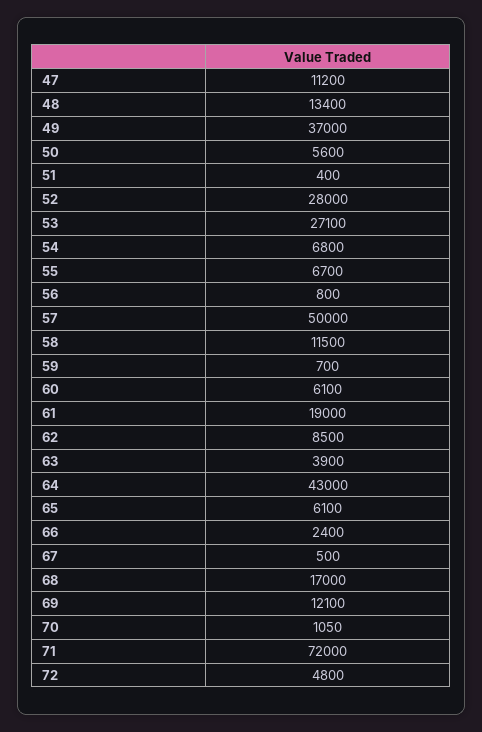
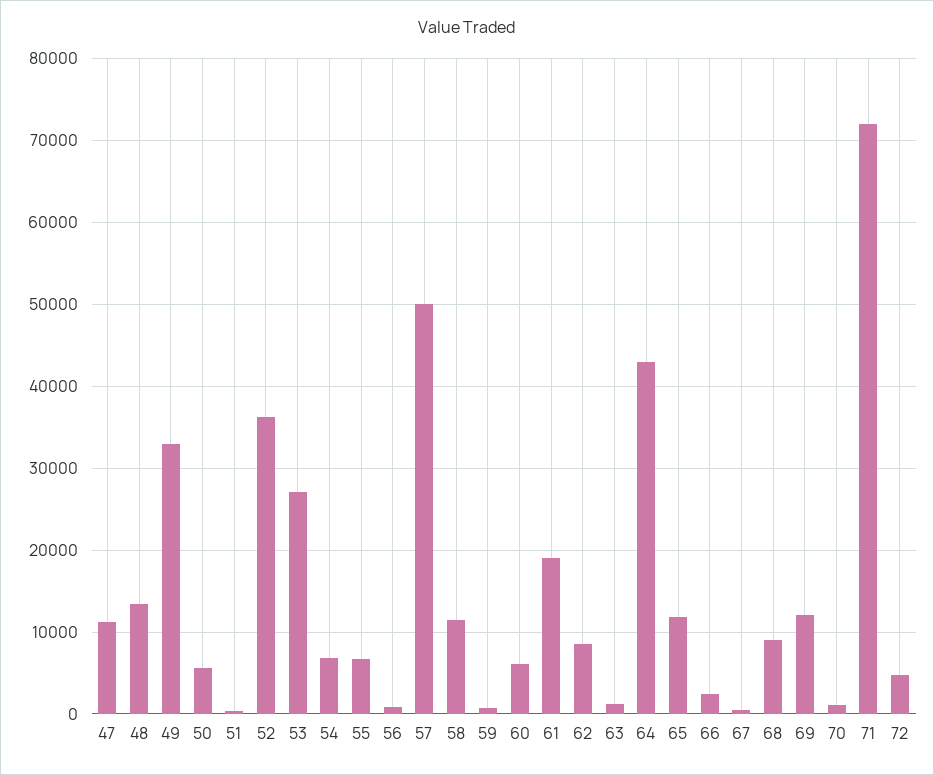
  {
    "47": 11200,
    "48": 13400,
-   "49": 37000,
+   "49": 33000,
    "50": 5600,
    "51": 400,
-   "52": 28000,
+   "52": 36000,
    "53": 27100,
    "54": 6800,
    "55": 6700,
    "56": 800,
    "57": 50000,
    "58": 11500,
    "59": 700,
    "60": 6100,
    "61": 19000,
    "62": 8500,
-   "63": 3900,
+   "63": 1000,
    "64": 43000,
-   "65": 6100,
+   "65": 12000,
    "66": 2400,
    "67": 500,
-   "68": 17000,
+   "68": 9000,
    "69": 12100,
    "70": 1050,
    "71": 72000,
    "72": 4800
  }

